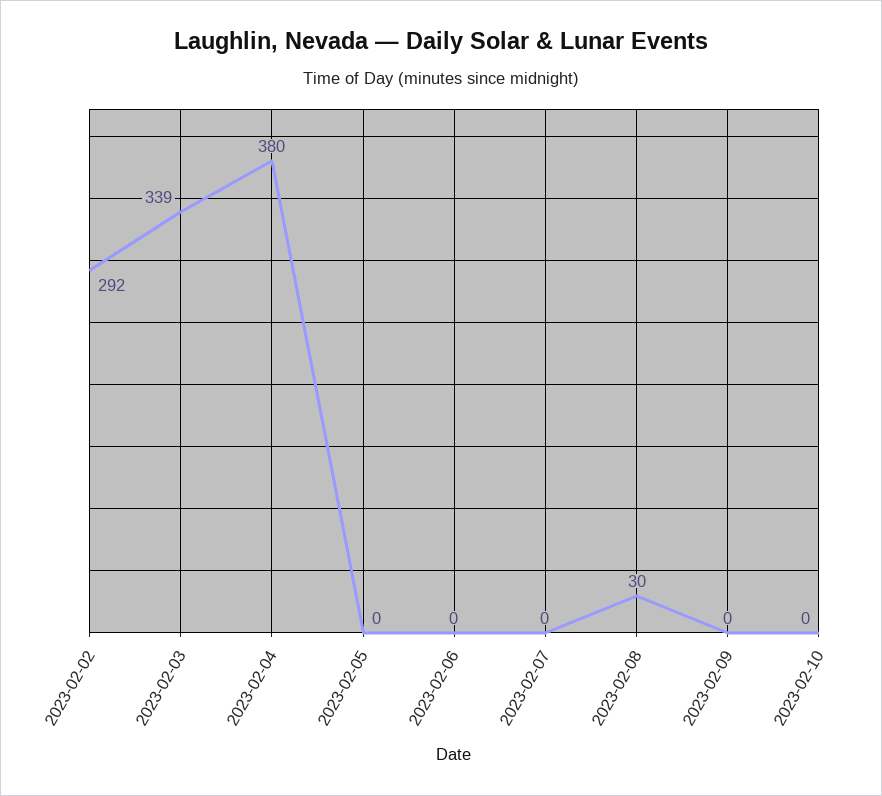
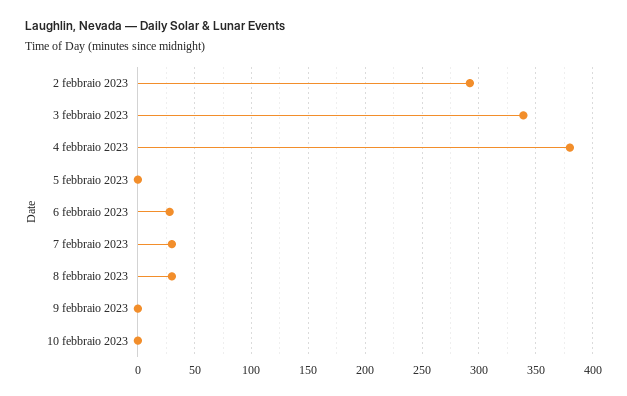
  {
    "2023-02-02": 292,
    "2023-02-03": 339,
    "2023-02-04": 380,
    "2023-02-05": 0,
-   "2023-02-06": 0,
+   "2023-02-06": 30,
-   "2023-02-07": 0,
+   "2023-02-07": 30,
    "2023-02-08": 30,
    "2023-02-09": 0,
    "2023-02-10": 0
  }

